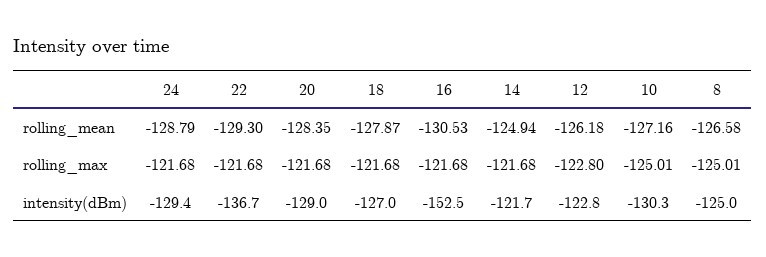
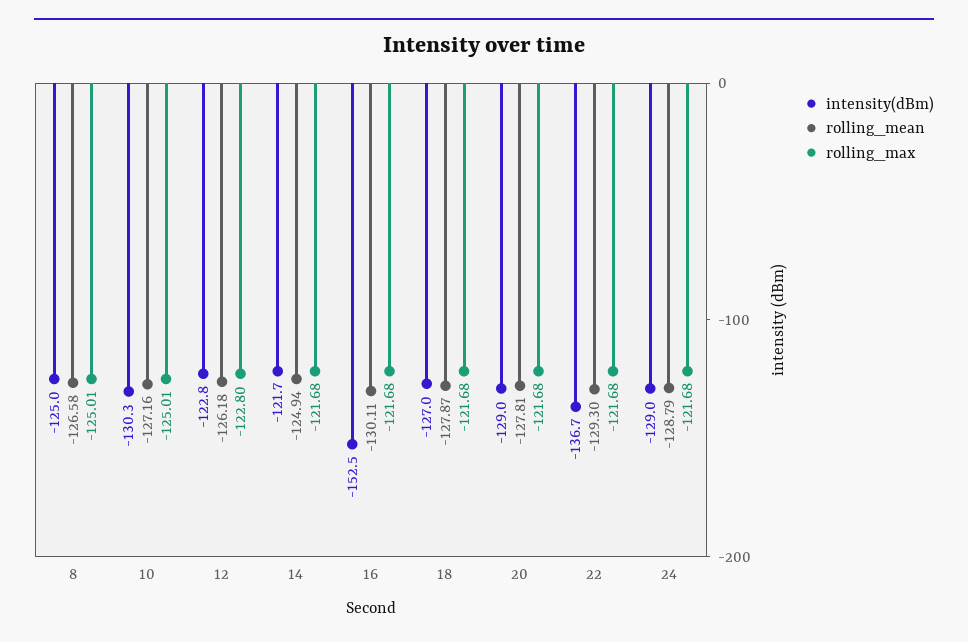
  {
    "rolling_mean": {
      "24": -128.79,
      "22": -129.3,
-     "20": -128.35,
+     "20": -127.81,
      "18": -127.87,
-     "16": -130.53,
+     "16": -130.11,
      "14": -124.94,
      "12": -126.18,
      "10": -127.16,
      "8": -126.58
    },
    "rolling_max": {
      "24": -121.68,
      "22": -121.68,
      "20": -121.68,
      "18": -121.68,
      "16": -121.68,
      "14": -121.68,
      "12": -122.8,
      "10": -125.01,
      "8": -125.01
    },
    "intensity(dBm)": {
-     "24": -129.4,
+     "24": -129,
      "22": -136.7,
      "20": -129,
      "18": -127,
      "16": -152.5,
      "14": -121.7,
      "12": -122.8,
      "10": -130.3,
      "8": -125
    }
  }

